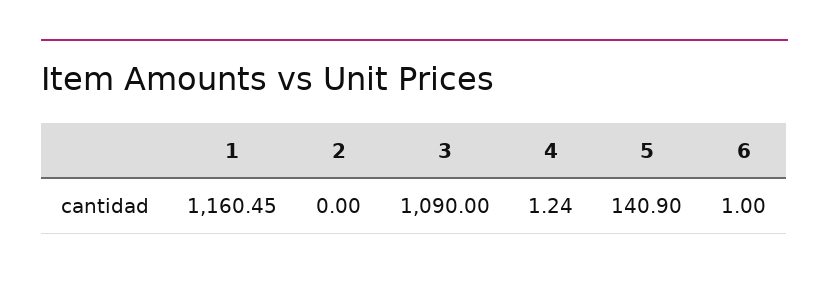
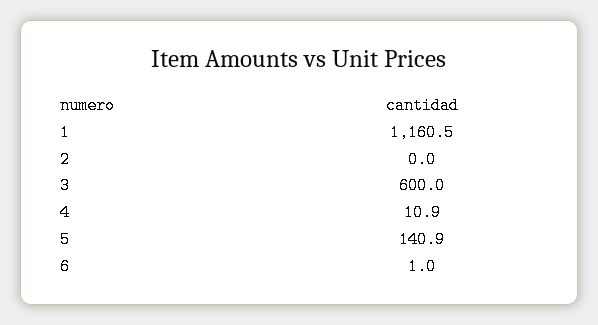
  {
    "1": 1160.45,
    "2": 0,
-   "3": 1090,
+   "3": 600,
-   "4": 1.24,
+   "4": 10.9,
    "5": 140.9,
    "6": 1
  }

